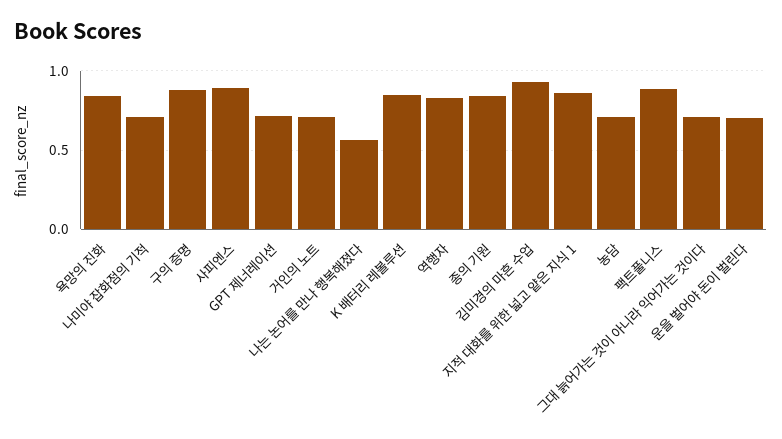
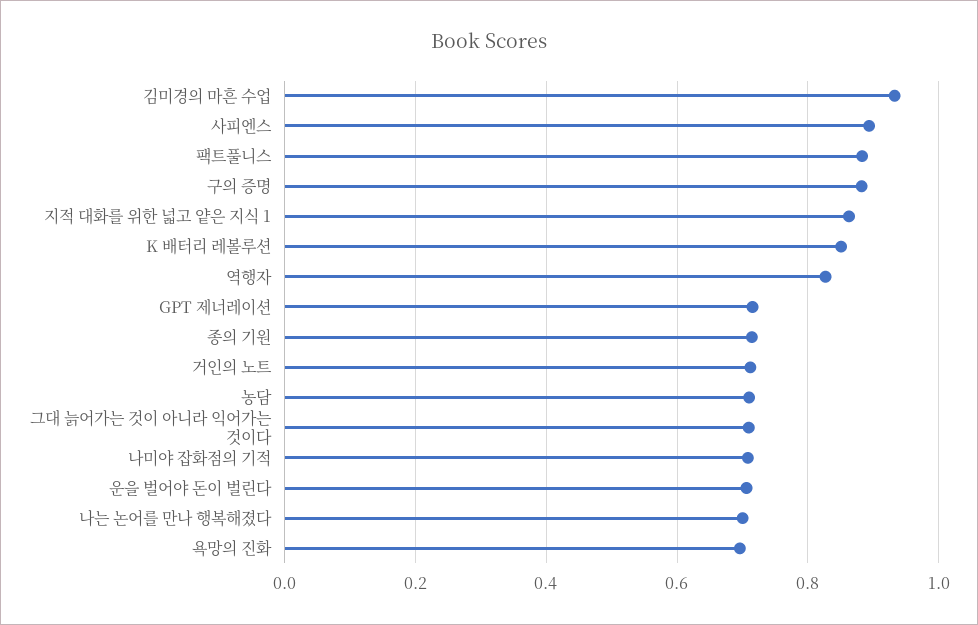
  {
-   "욕망의 진화": 0.85,
+   "욕망의 진화": 0.7,
    "나미야 잡화점의 기적": 0.7,
    "구의 증명": 0.88,
    "사피엔스": 0.9,
    "GPT 제너레이션": 0.72,
    "거인의 노트": 0.72,
-   "나는 논어를 만나 행복해졌다": 0.55,
+   "나는 논어를 만나 행복해졌다": 0.7,
    "K 배터리 레볼루션": 0.86,
    "역행자": 0.82,
-   "종의 기원": 0.85,
+   "종의 기원": 0.72,
    "김미경의 마흔 수업": 0.94,
    "지적 대화를 위한 넓고 얕은 지식 1": 0.86,
    "농담": 0.72,
    "팩트풀니스": 0.88,
    "그대 늙어가는 것이 아니라 익어가는 것이다": 0.7,
    "운을 벌어야 돈이 벌린다": 0.7
  }

